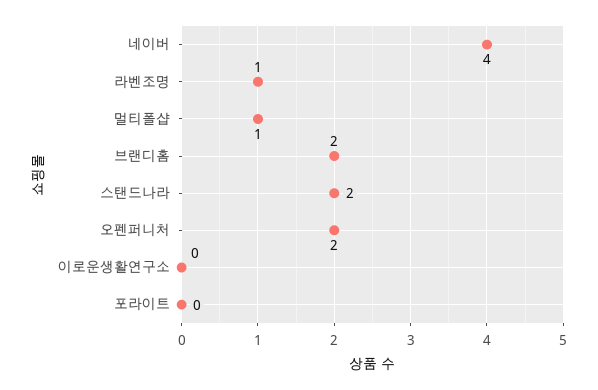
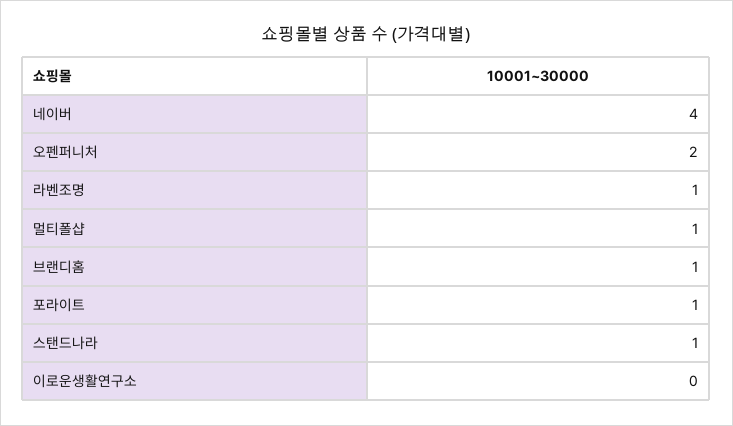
  {
    "네이버": 4,
    "라벤조명": 1,
    "멀티폴샵": 1,
-   "브랜디홈": 2,
+   "브랜디홈": 1,
-   "스탠드나라": 2,
+   "스탠드나라": 1,
    "오펜퍼니처": 2,
    "이로운생활연구소": 0,
-   "포라이트": 0
+   "포라이트": 1
  }

